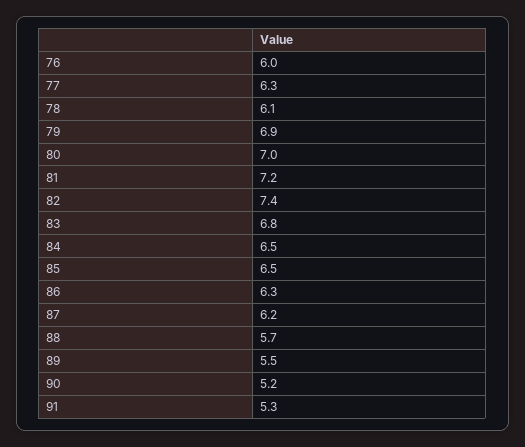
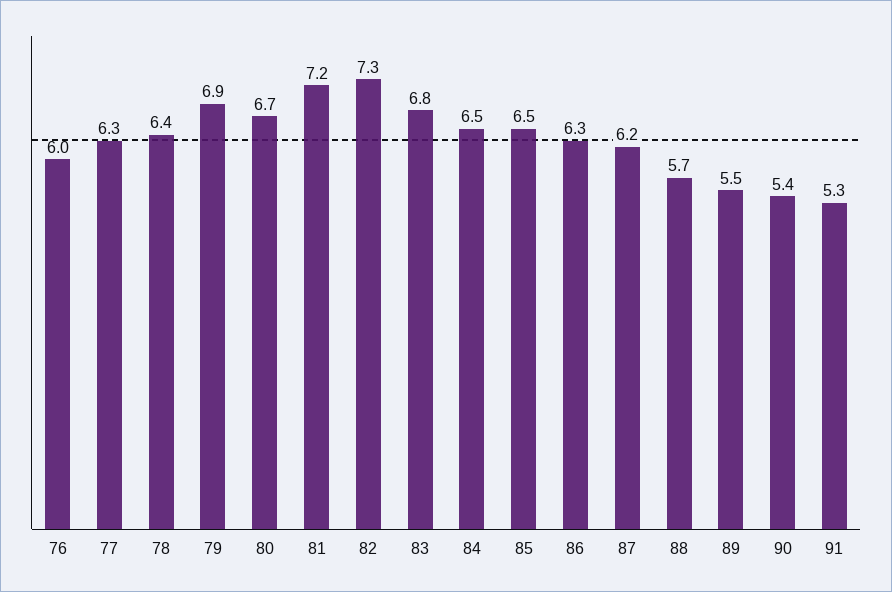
  {
    "76": 6,
    "77": 6.3,
-   "78": 6.1,
+   "78": 6.4,
    "79": 6.9,
-   "80": 7,
+   "80": 6.7,
    "81": 7.2,
-   "82": 7.4,
+   "82": 7.3,
    "83": 6.8,
    "84": 6.5,
    "85": 6.5,
    "86": 6.3,
    "87": 6.2,
    "88": 5.7,
    "89": 5.5,
-   "90": 5.2,
+   "90": 5.4,
    "91": 5.3
  }

